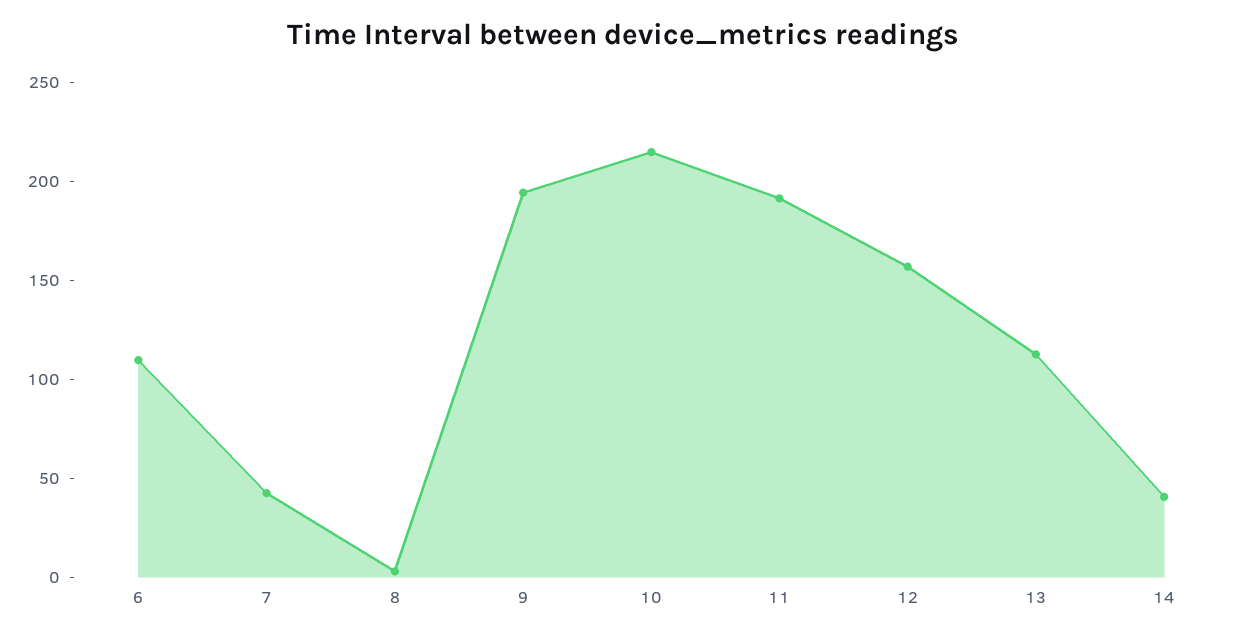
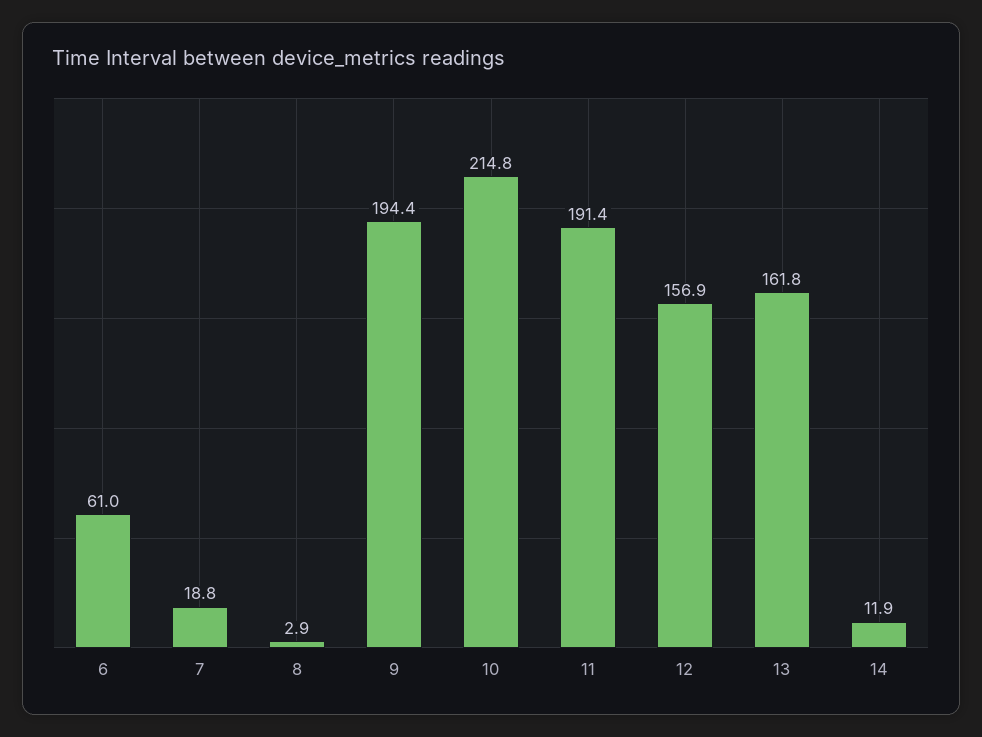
  {
-   "6": 110,
+   "6": 61,
-   "7": 40,
+   "7": 18.8,
    "8": 2.9,
    "9": 194.4,
    "10": 214.8,
    "11": 191.4,
    "12": 156.9,
-   "13": 110,
+   "13": 161.8,
-   "14": 40
+   "14": 11.9
  }

